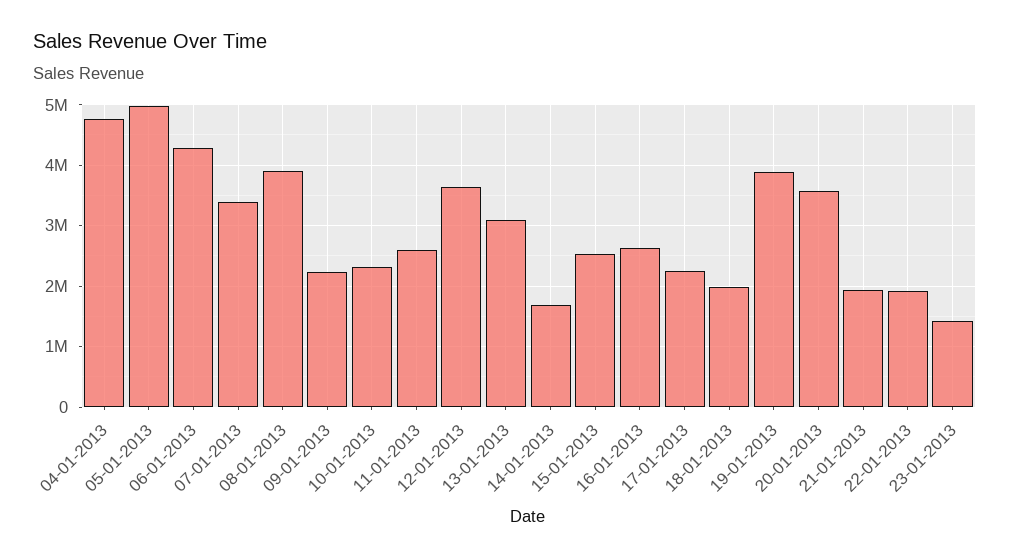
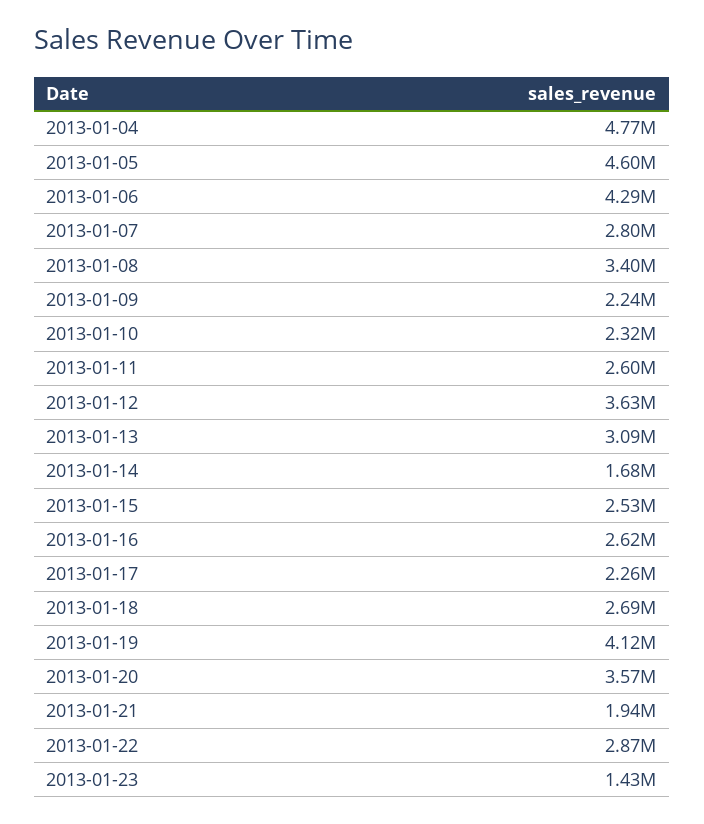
  {
    "04-01-2013": 4770000,
-   "05-01-2013": 5000000,
+   "05-01-2013": 4600000,
    "06-01-2013": 4290000,
-   "07-01-2013": 3400000,
+   "07-01-2013": 2800000,
-   "08-01-2013": 3900000,
+   "08-01-2013": 3400000,
    "09-01-2013": 2240000,
    "10-01-2013": 2320000,
    "11-01-2013": 2600000,
    "12-01-2013": 3630000,
    "13-01-2013": 3090000,
    "14-01-2013": 1680000,
    "15-01-2013": 2530000,
    "16-01-2013": 2620000,
    "17-01-2013": 2260000,
-   "18-01-2013": 2000000,
+   "18-01-2013": 2690000,
-   "19-01-2013": 3900000,
+   "19-01-2013": 4120000,
    "20-01-2013": 3570000,
    "21-01-2013": 1940000,
-   "22-01-2013": 1900000,
+   "22-01-2013": 2870000,
    "23-01-2013": 1430000
  }

